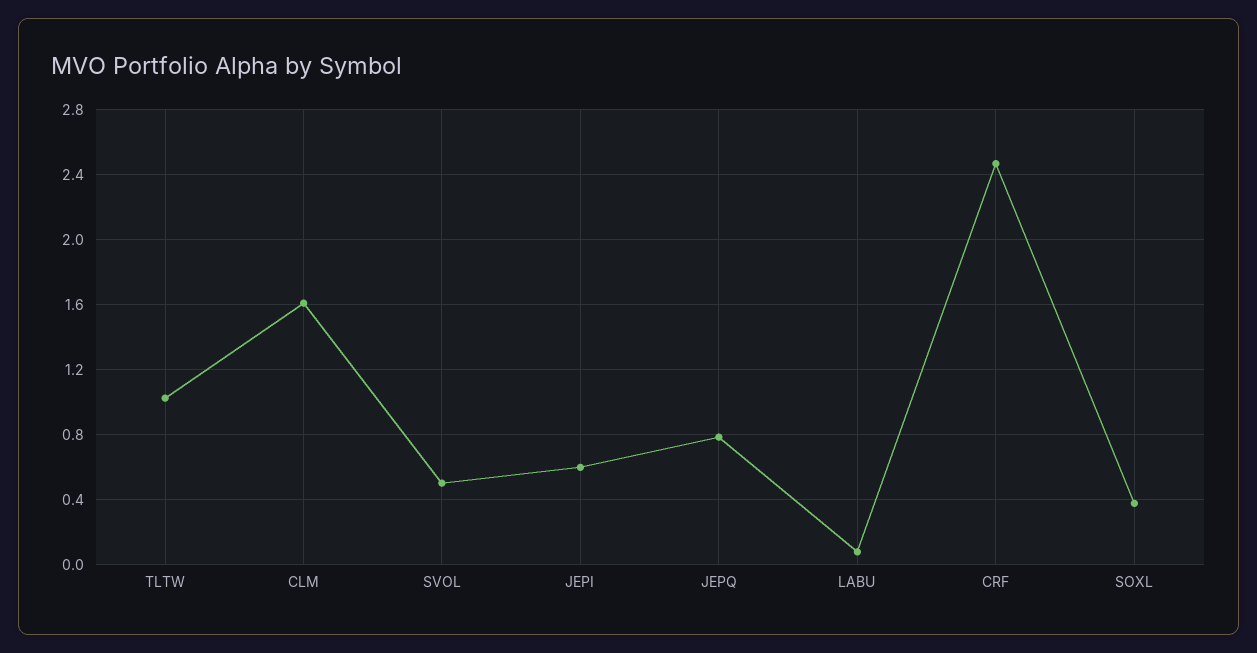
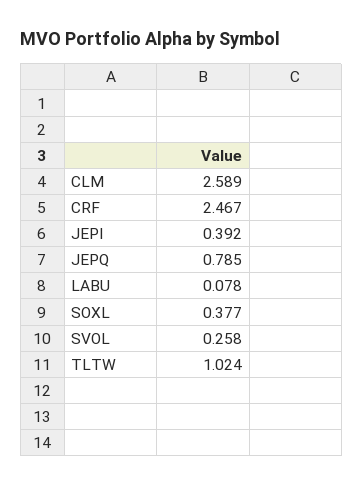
  {
    "TLTW": 1.024,
-   "CLM": 1.6,
+   "CLM": 2.589,
-   "SVOL": 0.5,
+   "SVOL": 0.258,
-   "JEPI": 0.6,
+   "JEPI": 0.392,
    "JEPQ": 0.785,
    "LABU": 0.078,
    "CRF": 2.467,
    "SOXL": 0.377
  }

